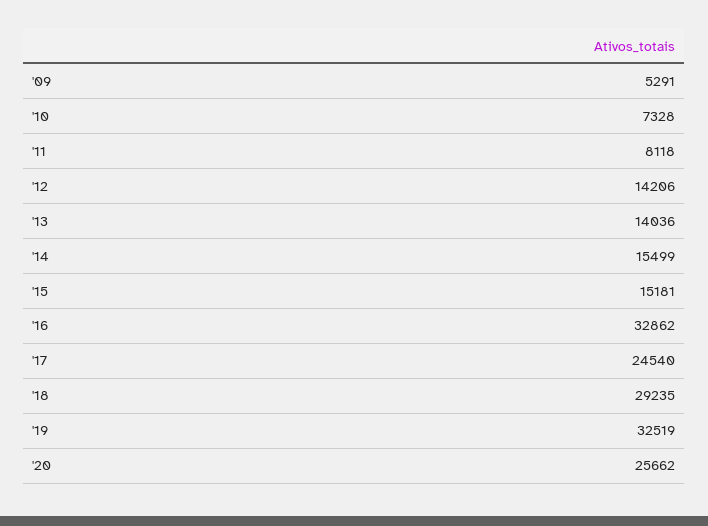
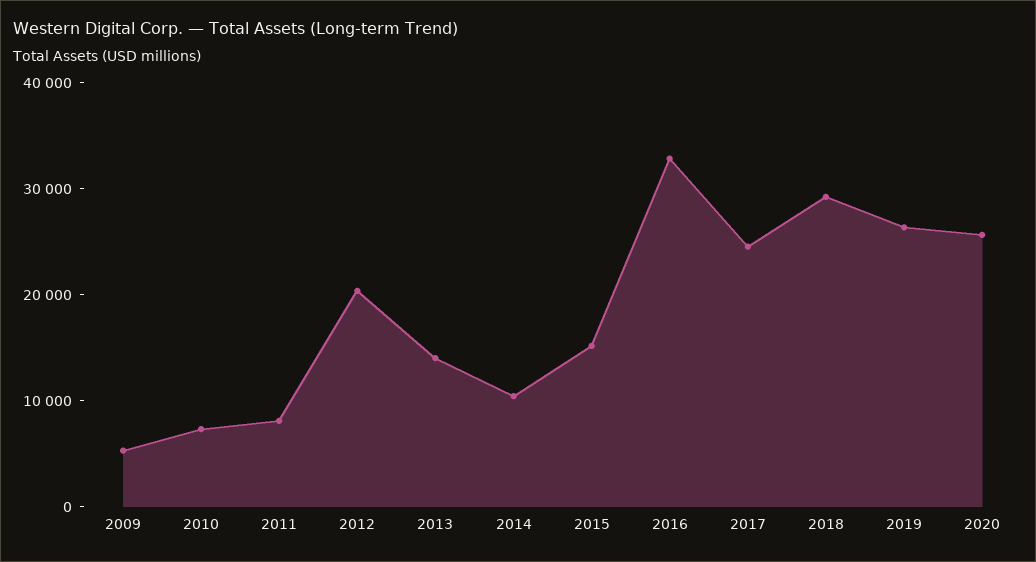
  {
    "'09": 5291,
    "'10": 7328,
    "'11": 8118,
-   "'12": 14206,
+   "'12": 20000,
    "'13": 14036,
-   "'14": 15499,
+   "'14": 10000,
    "'15": 15181,
    "'16": 32862,
    "'17": 24540,
    "'18": 29235,
-   "'19": 32519,
+   "'19": 26000,
    "'20": 25662
  }

